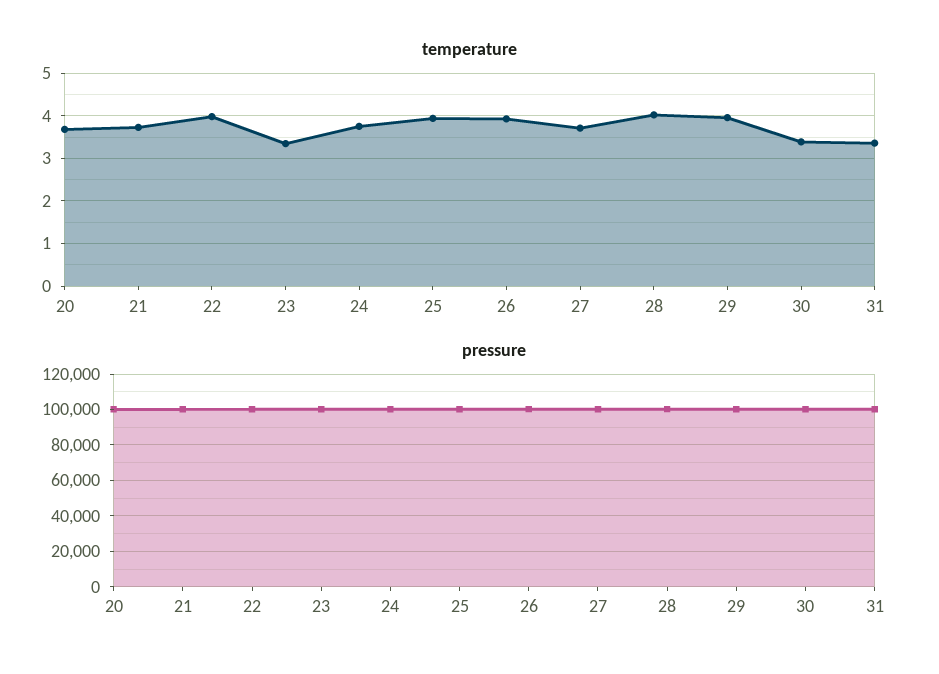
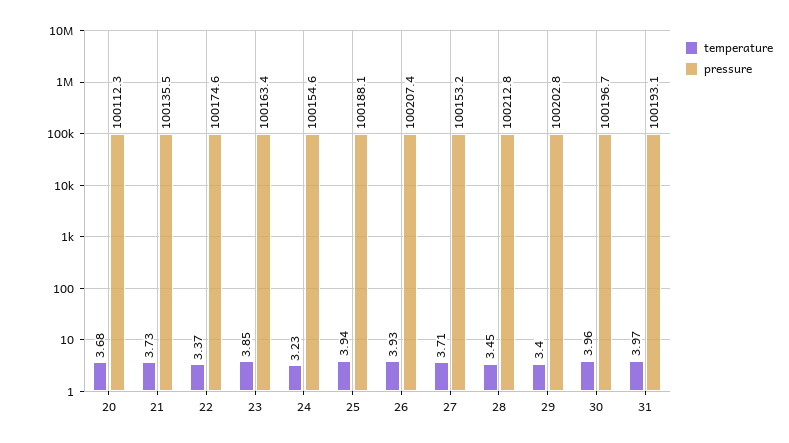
  {
    "temperature": {
      "20": 3.68,
      "21": 3.73,
-     "22": 4,
+     "22": 3.37,
-     "23": 3.4,
+     "23": 3.85,
-     "24": 3.8,
+     "24": 3.23,
      "25": 3.94,
      "26": 3.93,
      "27": 3.71,
-     "28": 4,
+     "28": 3.45,
-     "29": 4,
+     "29": 3.4,
-     "30": 3.4,
+     "30": 3.96,
-     "31": 3.4
+     "31": 3.97
    },
    "pressure": {
      "20": 100112.3,
      "21": 100135.5,
      "22": 100174.6,
      "23": 100163.4,
      "24": 100154.6,
      "25": 100188.1,
      "26": 100207.4,
      "27": 100153.2,
      "28": 100212.8,
      "29": 100202.8,
      "30": 100196.7,
      "31": 100193.1
    }
  }

